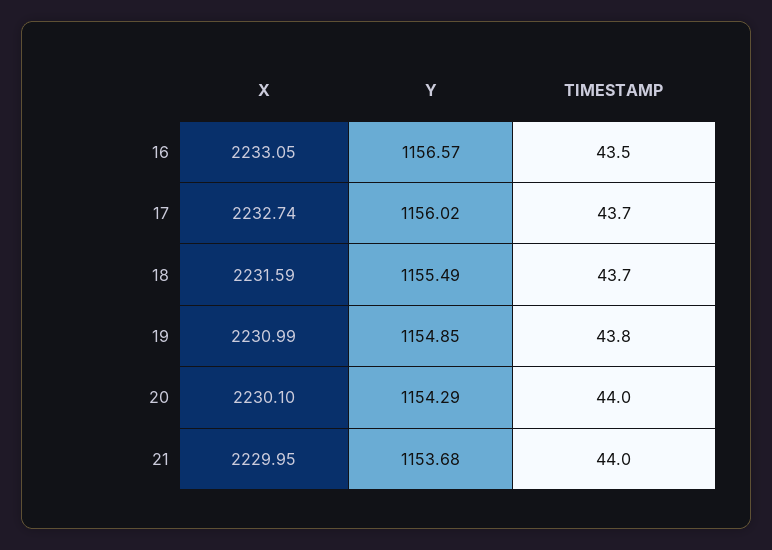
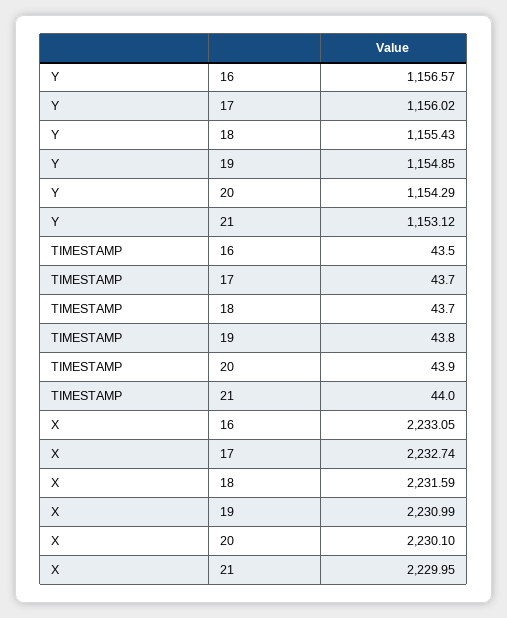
  {
    "X": {
      "16": 2233.05,
      "17": 2232.74,
      "18": 2231.59,
      "19": 2230.99,
      "20": 2230.1,
      "21": 2229.95
    },
    "Y": {
      "16": 1156.57,
      "17": 1156.02,
-     "18": 1155.49,
+     "18": 1155.43,
      "19": 1154.85,
      "20": 1154.29,
-     "21": 1153.68
+     "21": 1153.12
    },
    "TIMESTAMP": {
      "16": 43.5,
      "17": 43.7,
      "18": 43.7,
      "19": 43.8,
-     "20": 44,
+     "20": 43.9,
      "21": 44
    }
  }

